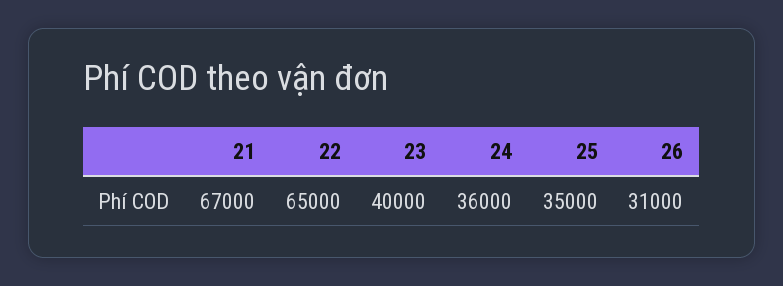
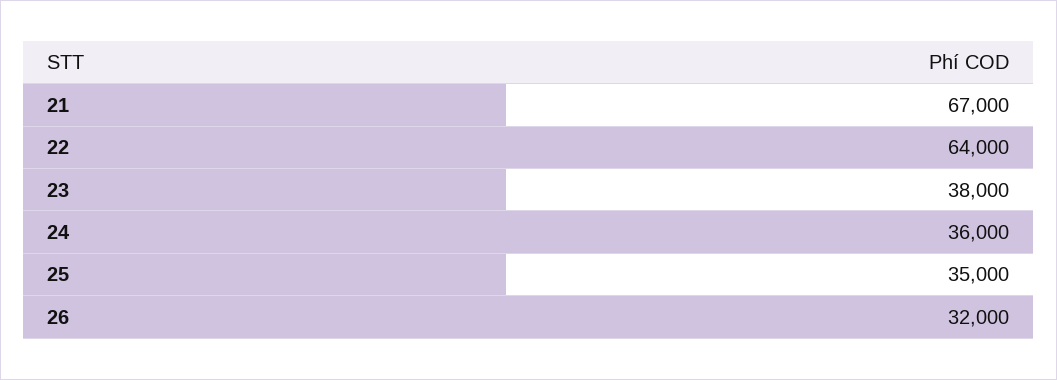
  {
    "21": 67000,
-   "22": 65000,
+   "22": 64000,
-   "23": 40000,
+   "23": 38000,
    "24": 36000,
    "25": 35000,
-   "26": 31000
+   "26": 32000
  }

